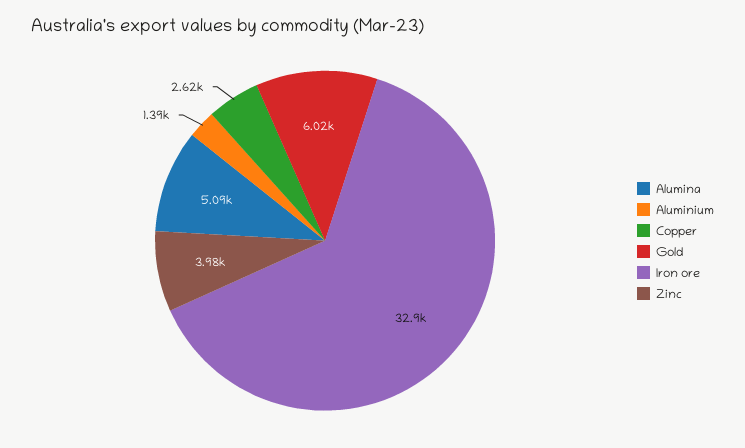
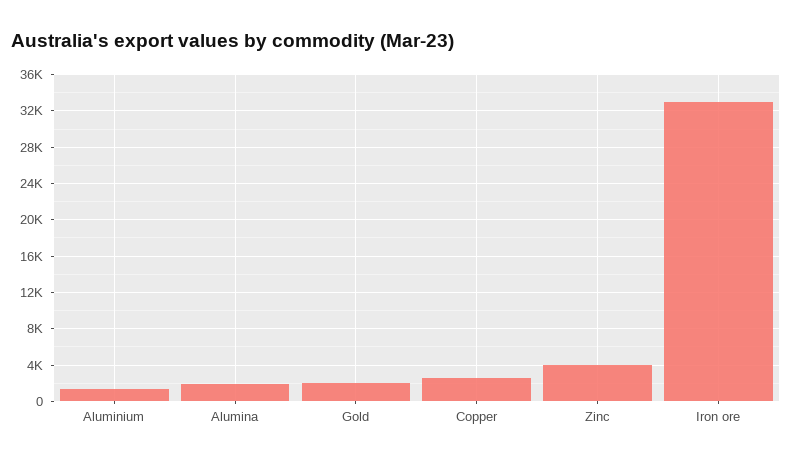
  {
-   "Alumina": 5090,
+   "Alumina": 2000,
    "Aluminium": 1390,
    "Copper": 2620,
-   "Gold": 6020,
+   "Gold": 2000,
    "Iron ore": 32900,
    "Zinc": 3980
  }

